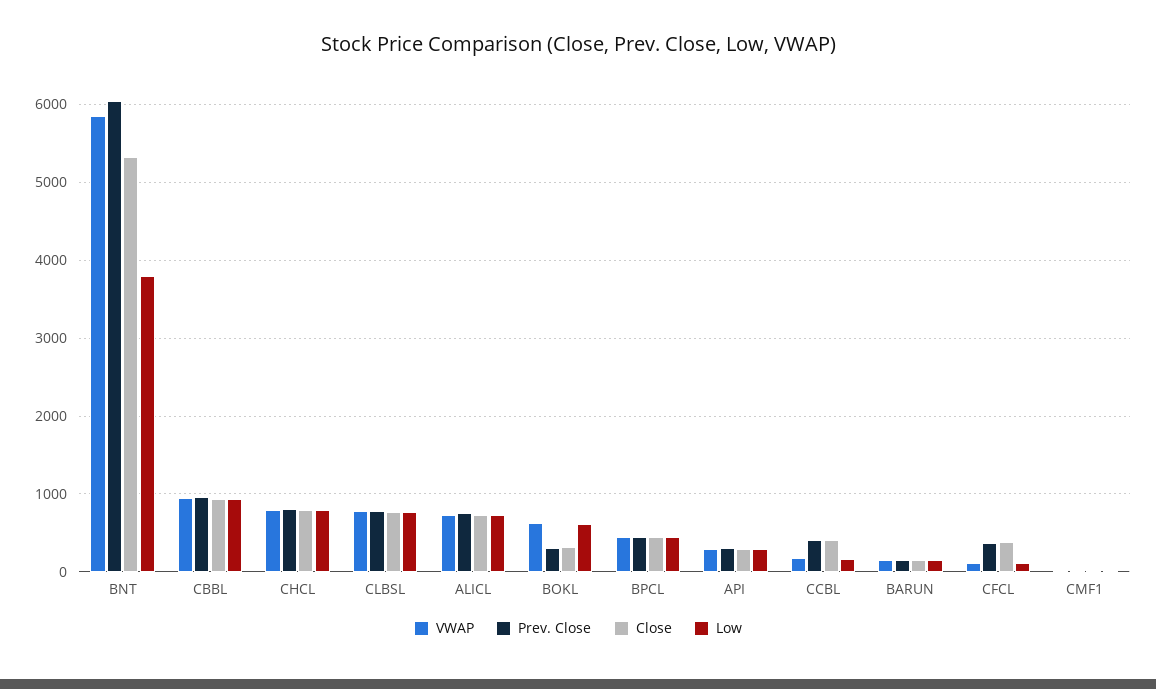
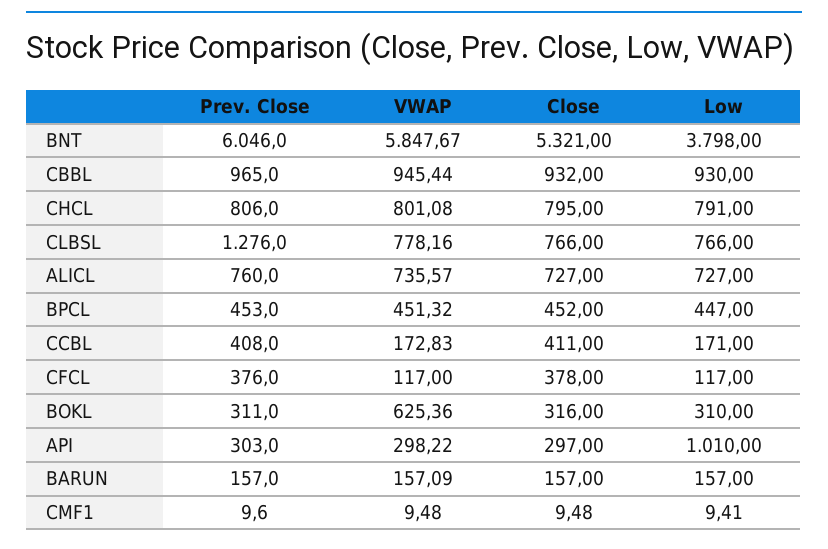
  {
    "VWAP": {
      "BNT": 5847.67,
      "CBBL": 945.44,
      "CHCL": 801.08,
      "CLBSL": 778.16,
      "ALICL": 735.57,
      "BOKL": 625.36,
      "BPCL": 451.32,
      "API": 298.22,
      "CCBL": 172.83,
      "BARUN": 157.09,
      "CFCL": 117,
      "CMF1": 9.48
    },
    "Prev. Close": {
      "BNT": 6046,
      "CBBL": 965,
      "CHCL": 806,
-     "CLBSL": 800,
+     "CLBSL": 1276,
      "ALICL": 760,
      "BOKL": 311,
      "BPCL": 453,
      "API": 303,
      "CCBL": 408,
      "BARUN": 157,
      "CFCL": 376,
      "CMF1": 9.6
    },
    "Close": {
      "BNT": 5321,
      "CBBL": 932,
      "CHCL": 795,
      "CLBSL": 766,
      "ALICL": 727,
      "BOKL": 316,
      "BPCL": 452,
      "API": 297,
      "CCBL": 411,
      "BARUN": 157,
      "CFCL": 378,
      "CMF1": 9.48
    },
    "Low": {
      "BNT": 3798,
      "CBBL": 930,
      "CHCL": 791,
      "CLBSL": 766,
      "ALICL": 727,
-     "BOKL": 600,
+     "BOKL": 310,
      "BPCL": 447,
-     "API": 300,
+     "API": 1010,
      "CCBL": 171,
      "BARUN": 157,
      "CFCL": 117,
      "CMF1": 9.41
    }
  }

